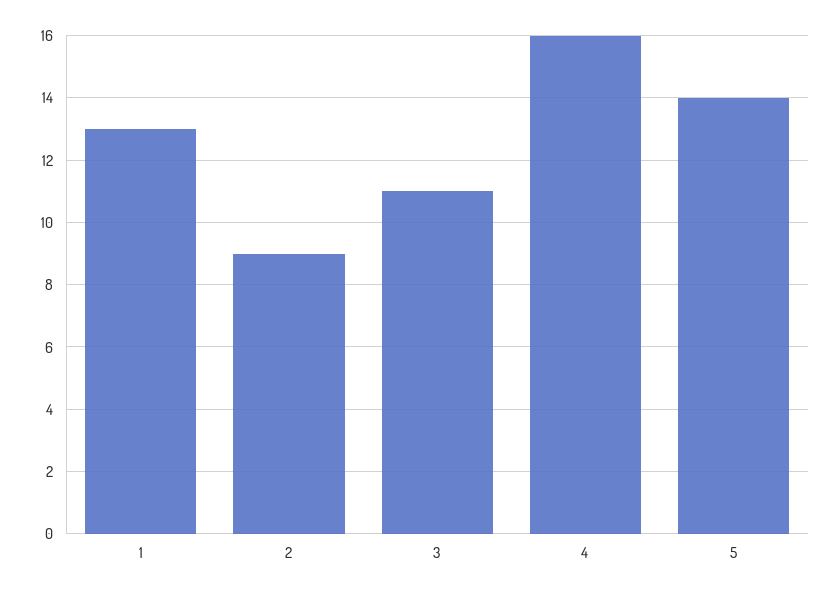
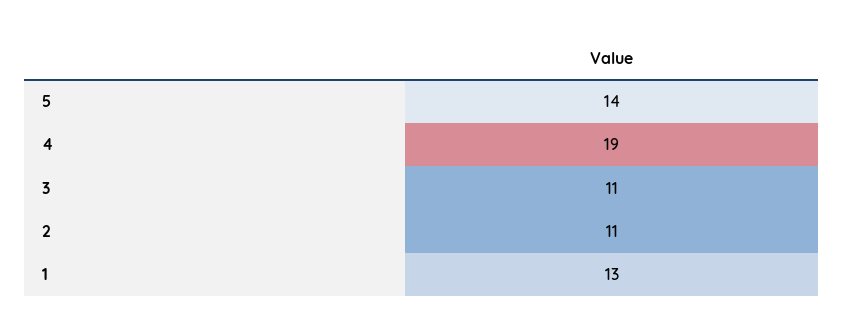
  {
    "1": 13,
-   "2": 9,
+   "2": 11,
    "3": 11,
-   "4": 16,
+   "4": 19,
    "5": 14
  }

